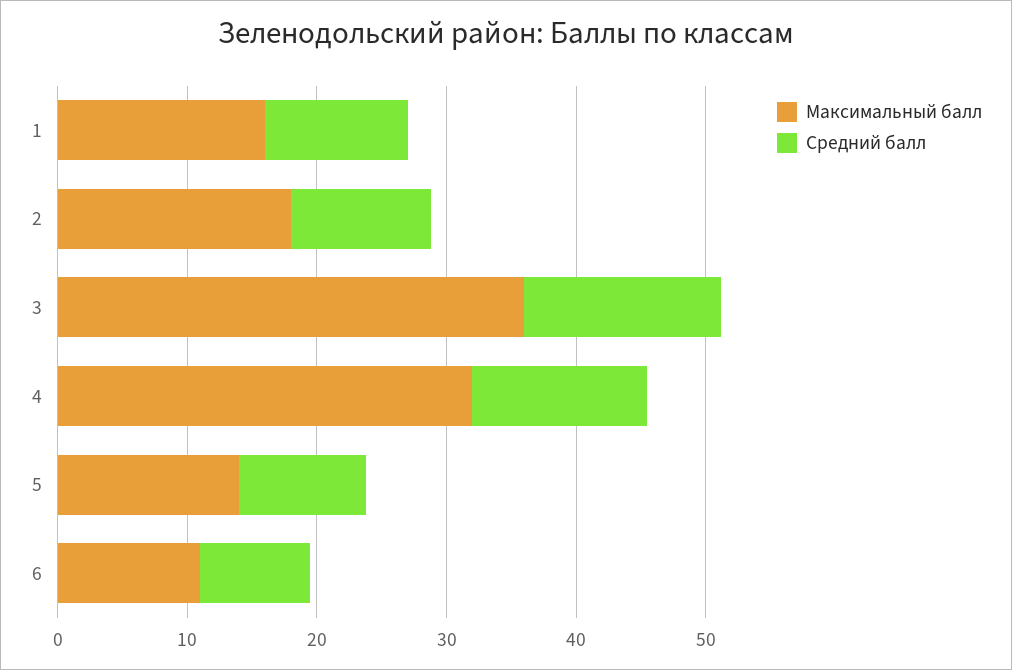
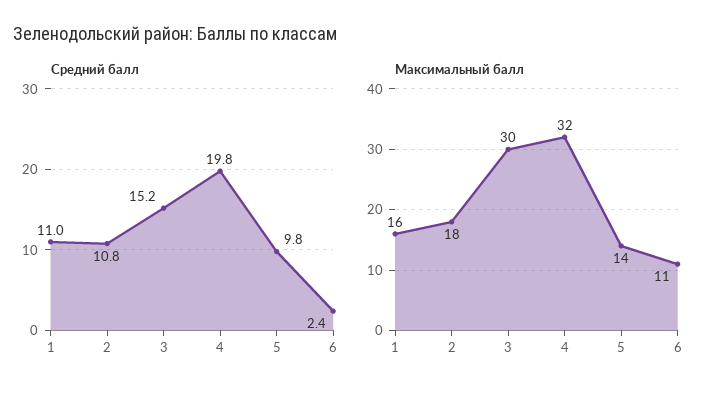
  {
    "Максимальный балл": {
      "1": 16,
      "2": 18,
-     "3": 36,
+     "3": 30,
      "4": 32,
      "5": 14,
      "6": 11
    },
    "Средний балл": {
      "1": 11,
      "2": 10.8,
      "3": 15.2,
-     "4": 14,
+     "4": 19.8,
      "5": 9.8,
-     "6": 8
+     "6": 2.4
    }
  }

